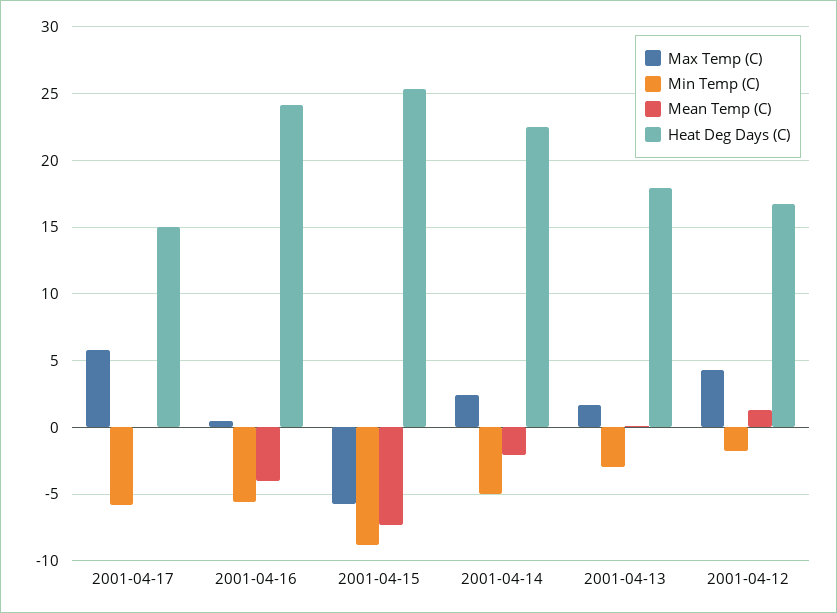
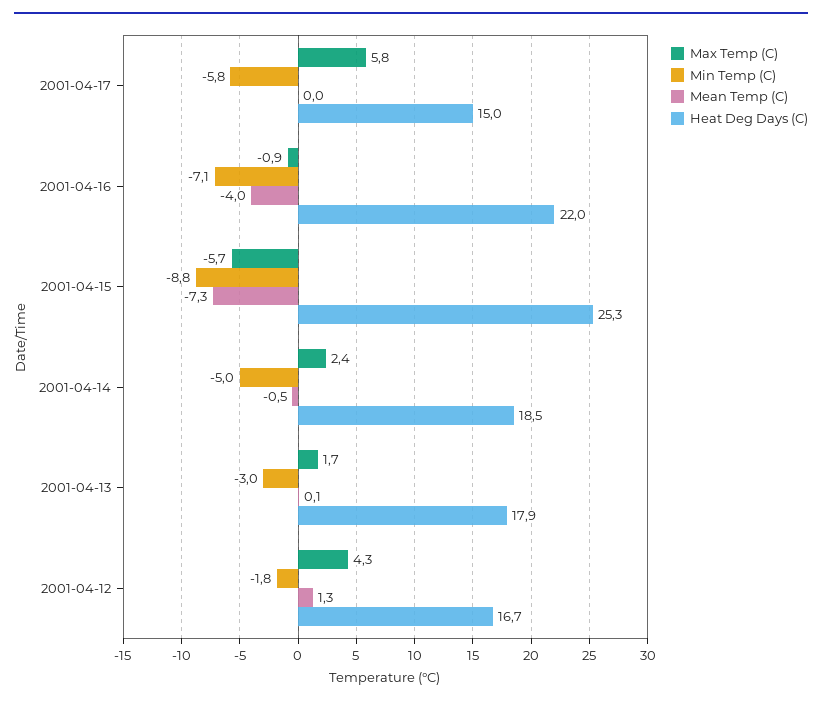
  {
    "Max Temp (C)": {
      "2001-04-17": 5.8,
-     "2001-04-16": 0.5,
+     "2001-04-16": -0.9,
      "2001-04-15": -5.7,
      "2001-04-14": 2.4,
      "2001-04-13": 1.7,
      "2001-04-12": 4.3
    },
    "Min Temp (C)": {
      "2001-04-17": -5.8,
-     "2001-04-16": -5.5,
+     "2001-04-16": -7.1,
      "2001-04-15": -8.8,
      "2001-04-14": -5,
      "2001-04-13": -3,
      "2001-04-12": -1.8
    },
    "Mean Temp (C)": {
      "2001-04-17": 0,
      "2001-04-16": -4,
      "2001-04-15": -7.3,
-     "2001-04-14": -2,
+     "2001-04-14": -0.5,
      "2001-04-13": 0.1,
      "2001-04-12": 1.3
    },
    "Heat Deg Days (C)": {
      "2001-04-17": 15,
-     "2001-04-16": 24,
+     "2001-04-16": 22,
      "2001-04-15": 25.3,
-     "2001-04-14": 22.5,
+     "2001-04-14": 18.5,
      "2001-04-13": 17.9,
      "2001-04-12": 16.7
    }
  }

